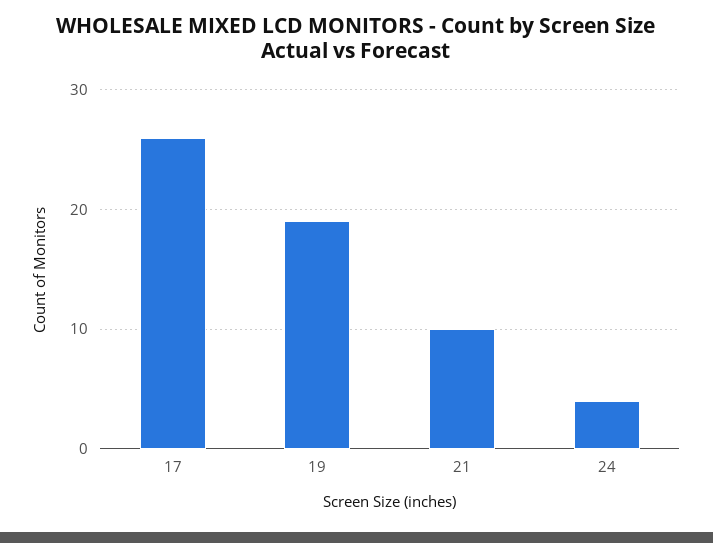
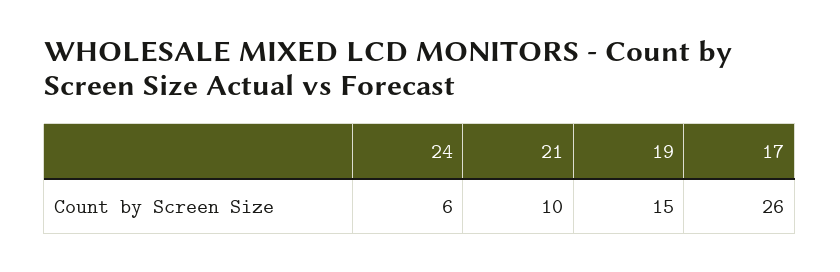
  {
    "17": 26,
-   "19": 19,
+   "19": 15,
    "21": 10,
-   "24": 4
+   "24": 6
  }

